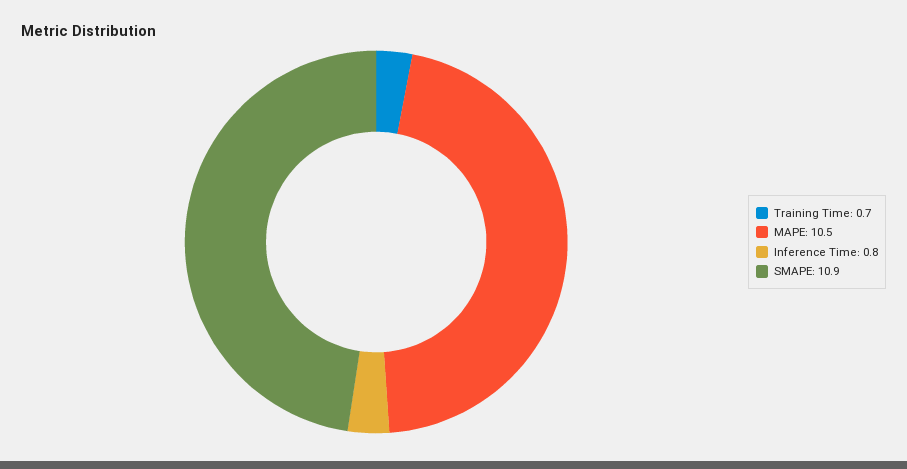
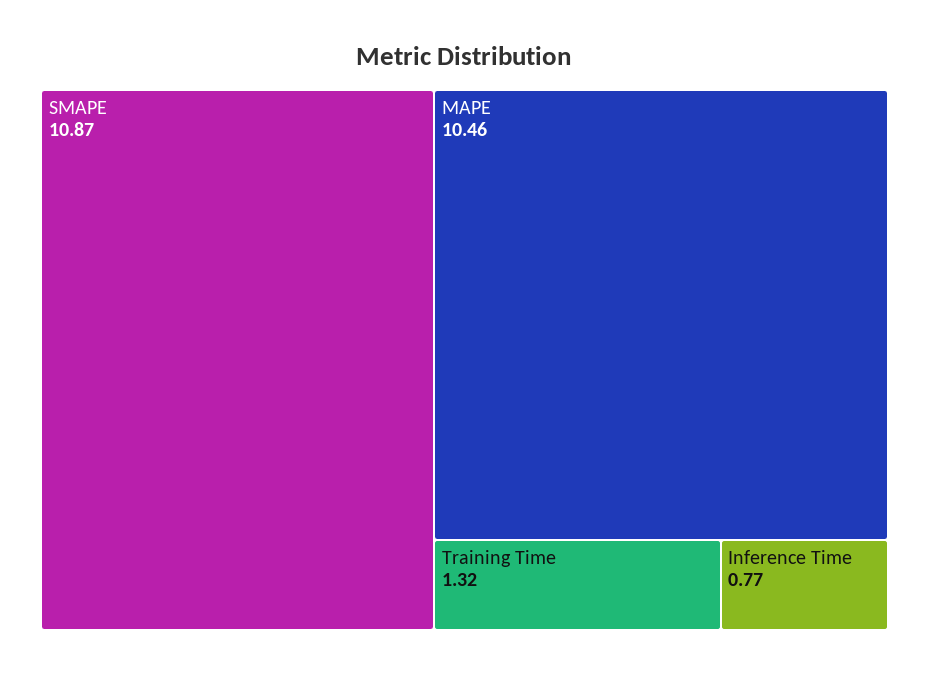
  {
-   "Training Time": 0.7,
+   "Training Time": 1.32,
    "MAPE": 10.46,
    "Inference Time": 0.77,
    "SMAPE": 10.87
  }

